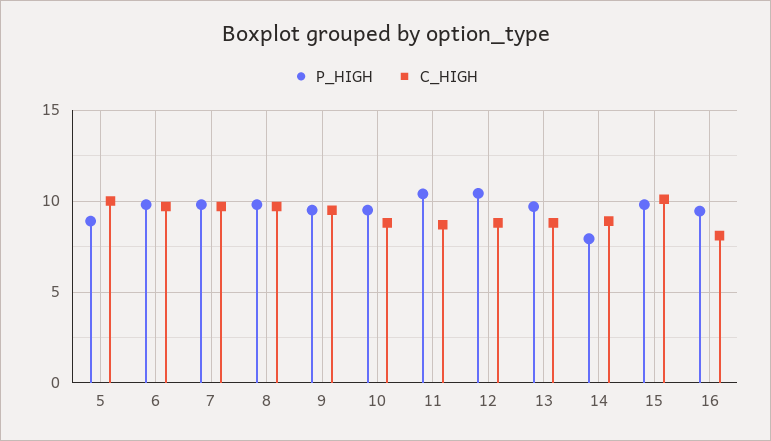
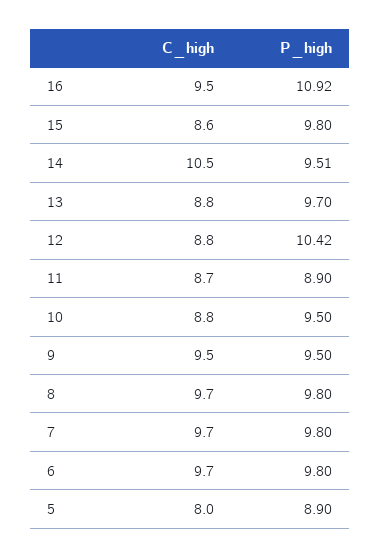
  {
    "P_HIGH": {
      "5": 8.9,
      "6": 9.8,
      "7": 9.8,
      "8": 9.8,
      "9": 9.5,
      "10": 9.5,
-     "11": 10.5,
+     "11": 8.9,
      "12": 10.42,
      "13": 9.7,
-     "14": 8,
+     "14": 9.51,
      "15": 9.8,
-     "16": 9.5
+     "16": 10.92
    },
    "C_HIGH": {
-     "5": 10,
+     "5": 8,
      "6": 9.7,
      "7": 9.7,
      "8": 9.7,
      "9": 9.5,
      "10": 8.8,
      "11": 8.7,
      "12": 8.8,
      "13": 8.8,
-     "14": 9,
+     "14": 10.5,
-     "15": 10,
+     "15": 8.6,
-     "16": 8
+     "16": 9.5
    }
  }

